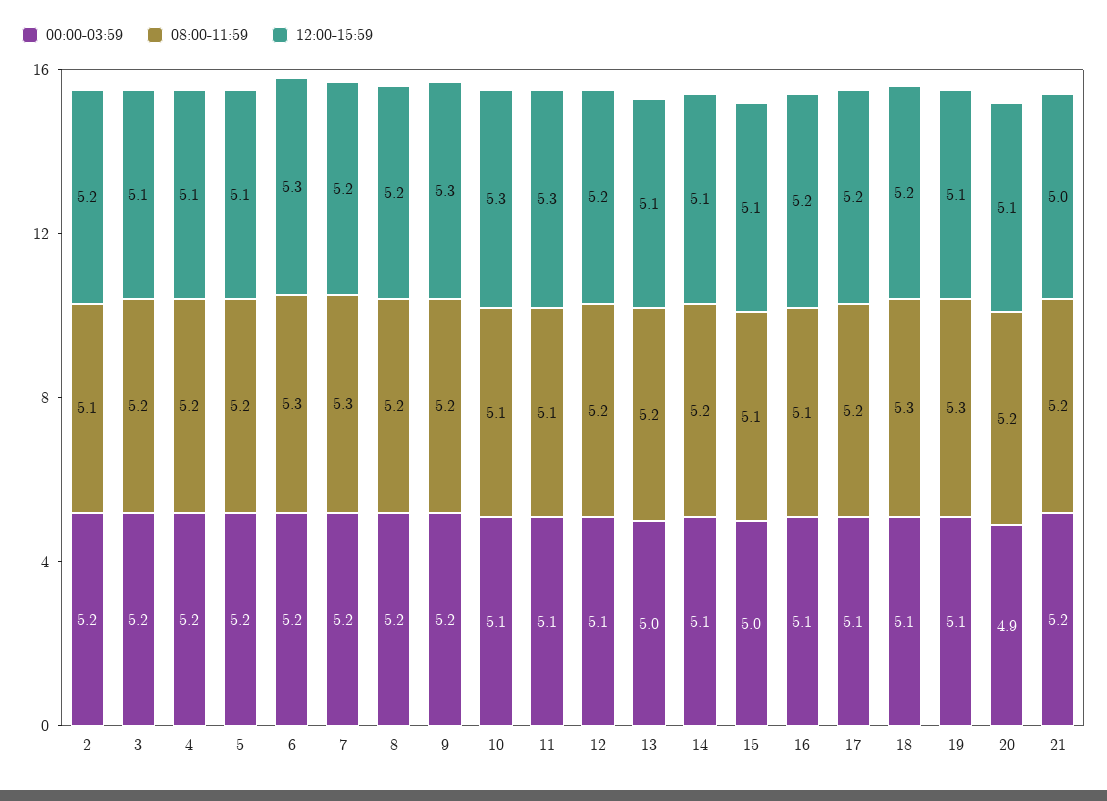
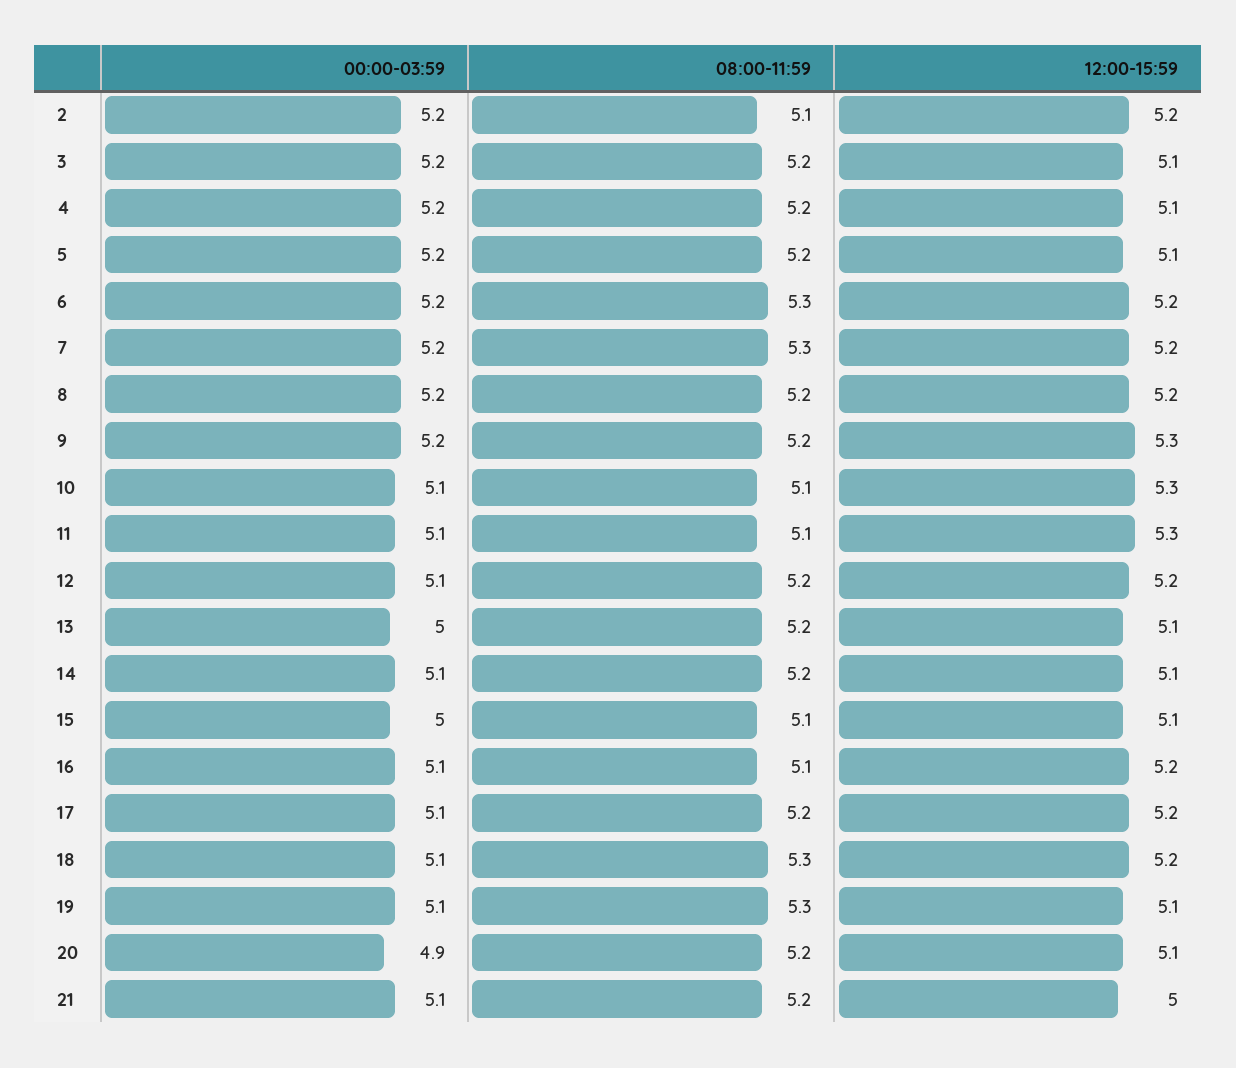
  {
    "00:00-03:59": {
      "2": 5.2,
      "3": 5.2,
      "4": 5.2,
      "5": 5.2,
      "6": 5.2,
      "7": 5.2,
      "8": 5.2,
      "9": 5.2,
      "10": 5.1,
      "11": 5.1,
      "12": 5.1,
      "13": 5,
      "14": 5.1,
      "15": 5,
      "16": 5.1,
      "17": 5.1,
      "18": 5.1,
      "19": 5.1,
      "20": 4.9,
-     "21": 5.2
+     "21": 5.1
    },
    "08:00-11:59": {
      "2": 5.1,
      "3": 5.2,
      "4": 5.2,
      "5": 5.2,
      "6": 5.3,
      "7": 5.3,
      "8": 5.2,
      "9": 5.2,
      "10": 5.1,
      "11": 5.1,
      "12": 5.2,
      "13": 5.2,
      "14": 5.2,
      "15": 5.1,
      "16": 5.1,
      "17": 5.2,
      "18": 5.3,
      "19": 5.3,
      "20": 5.2,
      "21": 5.2
    },
    "12:00-15:59": {
      "2": 5.2,
      "3": 5.1,
      "4": 5.1,
      "5": 5.1,
-     "6": 5.3,
+     "6": 5.2,
      "7": 5.2,
      "8": 5.2,
      "9": 5.3,
      "10": 5.3,
      "11": 5.3,
      "12": 5.2,
      "13": 5.1,
      "14": 5.1,
      "15": 5.1,
      "16": 5.2,
      "17": 5.2,
      "18": 5.2,
      "19": 5.1,
      "20": 5.1,
      "21": 5
    }
  }

